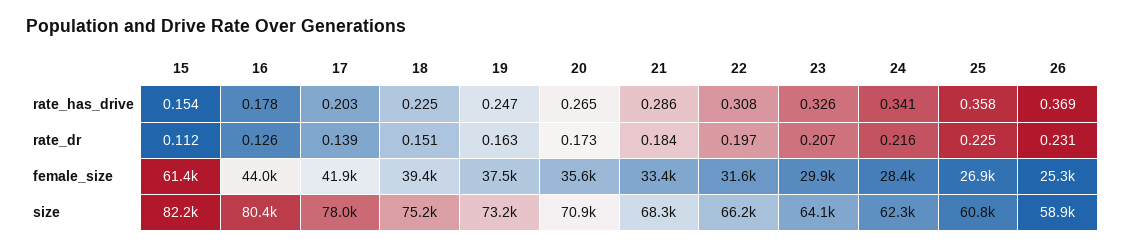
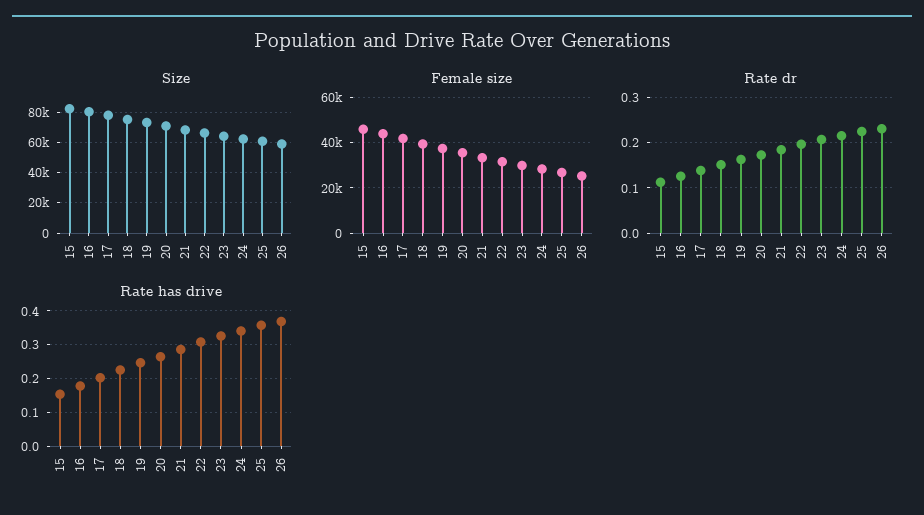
  {
    "rate_has_drive": {
      "15": 0.154,
      "16": 0.178,
      "17": 0.203,
      "18": 0.225,
      "19": 0.247,
      "20": 0.265,
      "21": 0.286,
      "22": 0.308,
      "23": 0.326,
      "24": 0.341,
      "25": 0.358,
      "26": 0.369
    },
    "rate_dr": {
      "15": 0.112,
      "16": 0.126,
      "17": 0.139,
      "18": 0.151,
      "19": 0.163,
      "20": 0.173,
      "21": 0.184,
      "22": 0.197,
      "23": 0.207,
      "24": 0.216,
      "25": 0.225,
      "26": 0.231
    },
    "female_size": {
-     "15": 61400,
+     "15": 45000,
      "16": 44000,
      "17": 41900,
      "18": 39400,
      "19": 37500,
      "20": 35600,
      "21": 33400,
      "22": 31600,
      "23": 29900,
      "24": 28400,
      "25": 26900,
      "26": 25300
    },
    "size": {
      "15": 82200,
      "16": 80400,
      "17": 78000,
      "18": 75200,
      "19": 73200,
      "20": 70900,
      "21": 68300,
      "22": 66200,
      "23": 64100,
      "24": 62300,
      "25": 60800,
      "26": 58900
    }
  }

